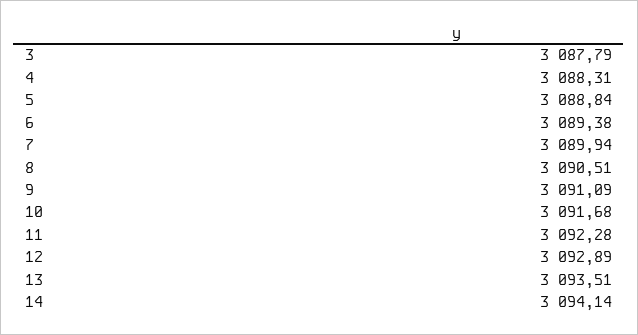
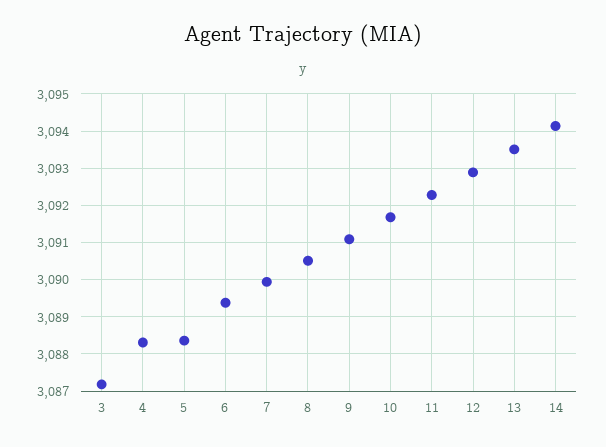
  {
-   "3": 3087.79,
+   "3": 3087.2,
    "4": 3088.31,
-   "5": 3088.84,
+   "5": 3088.4,
    "6": 3089.38,
    "7": 3089.94,
    "8": 3090.51,
    "9": 3091.09,
    "10": 3091.68,
    "11": 3092.28,
    "12": 3092.89,
    "13": 3093.51,
    "14": 3094.14
  }

